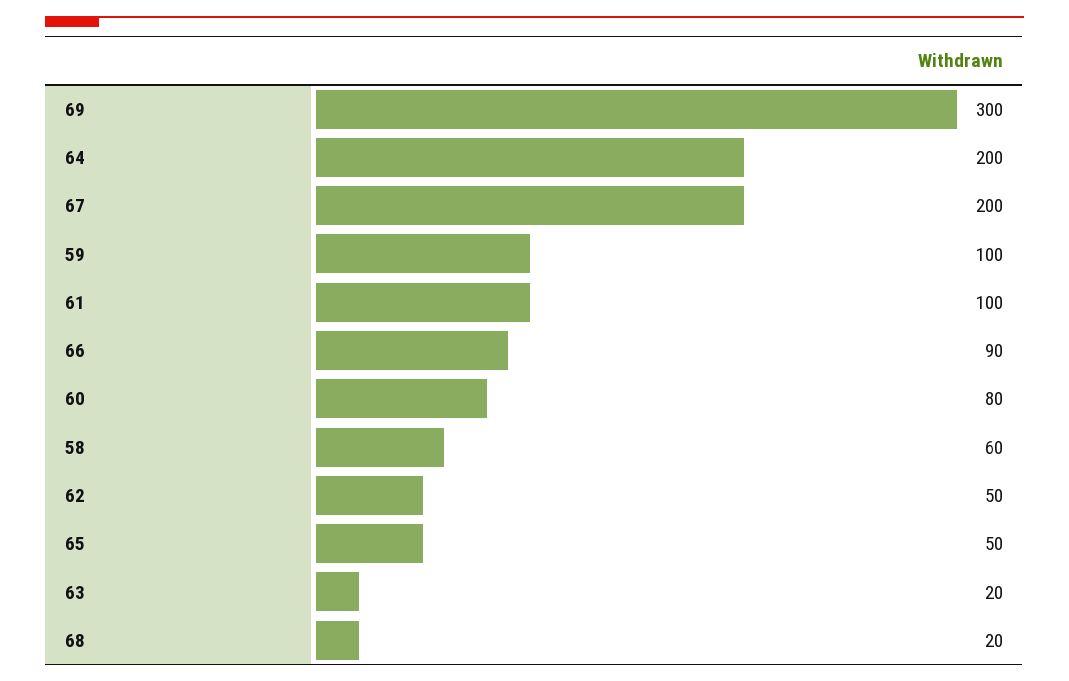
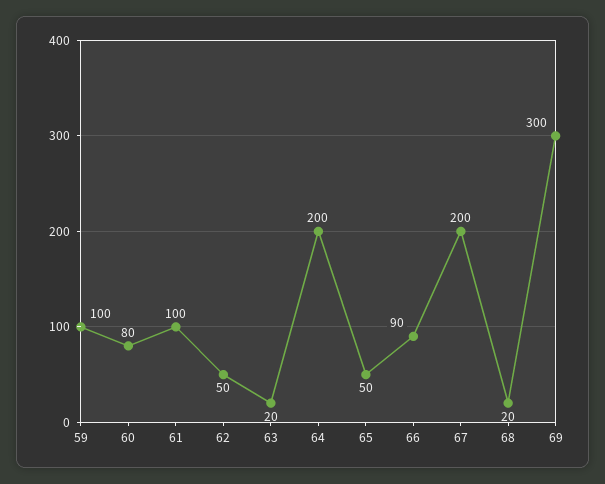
  {
    "69": 300,
    "64": 200,
    "67": 200,
    "59": 100,
    "61": 100,
    "66": 90,
    "60": 80,
-   "58": 60,
    "62": 50,
    "65": 50,
    "63": 20,
    "68": 20
  }

